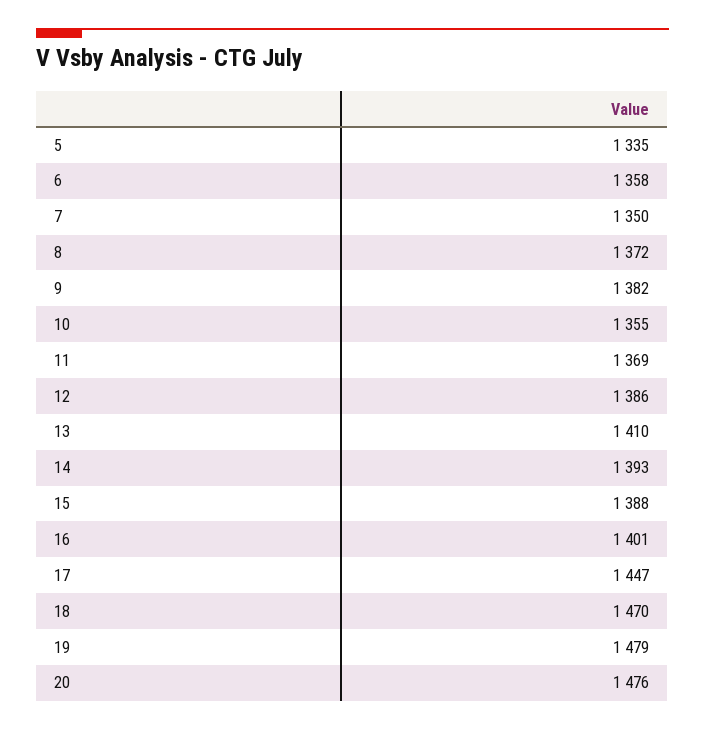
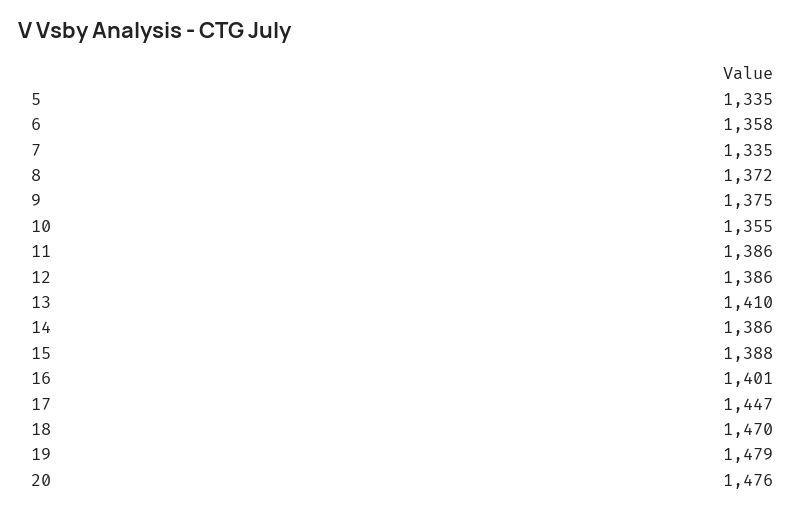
  {
    "5": 1335,
    "6": 1358,
-   "7": 1350,
+   "7": 1335,
    "8": 1372,
-   "9": 1382,
+   "9": 1375,
    "10": 1355,
-   "11": 1369,
+   "11": 1386,
    "12": 1386,
    "13": 1410,
-   "14": 1393,
+   "14": 1386,
    "15": 1388,
    "16": 1401,
    "17": 1447,
    "18": 1470,
    "19": 1479,
    "20": 1476
  }

